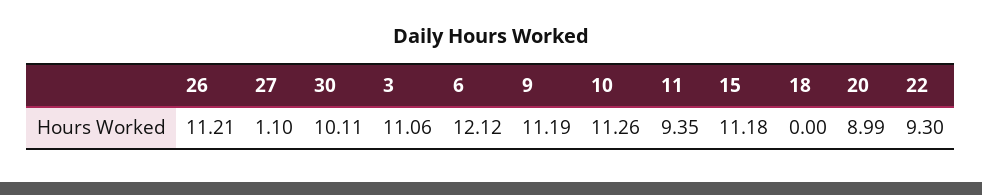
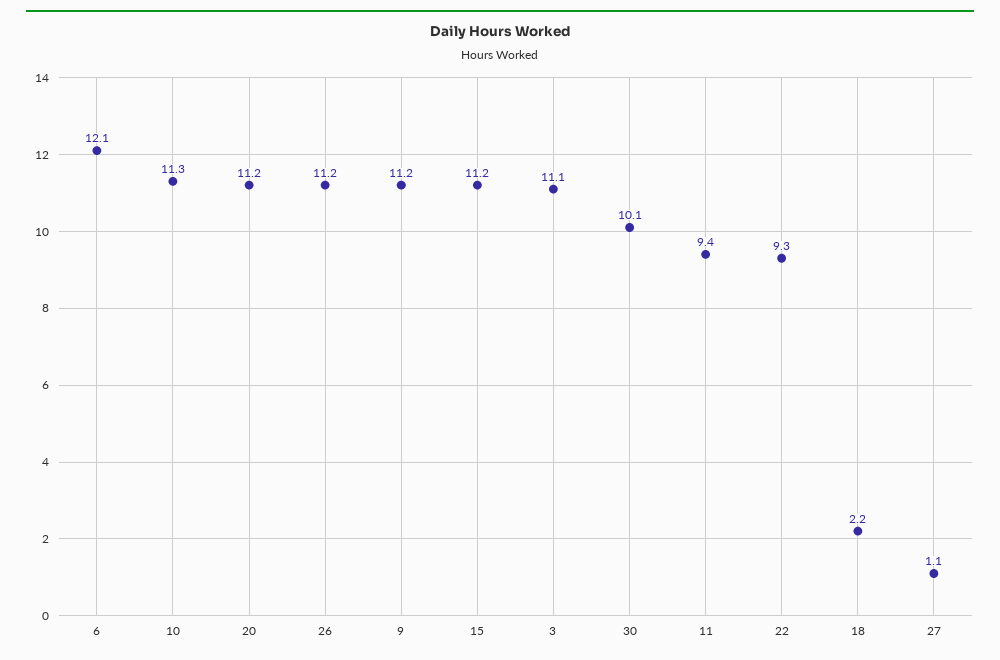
  {
    "26": 11.21,
    "27": 1.1,
    "30": 10.11,
    "3": 11.06,
    "6": 12.12,
    "9": 11.19,
    "10": 11.26,
    "11": 9.35,
    "15": 11.18,
-   "18": 0,
+   "18": 2.2,
-   "20": 8.99,
+   "20": 11.2,
    "22": 9.3
  }

